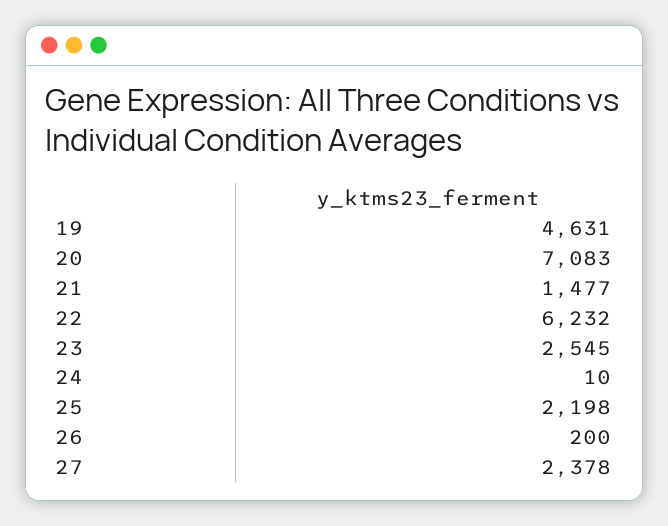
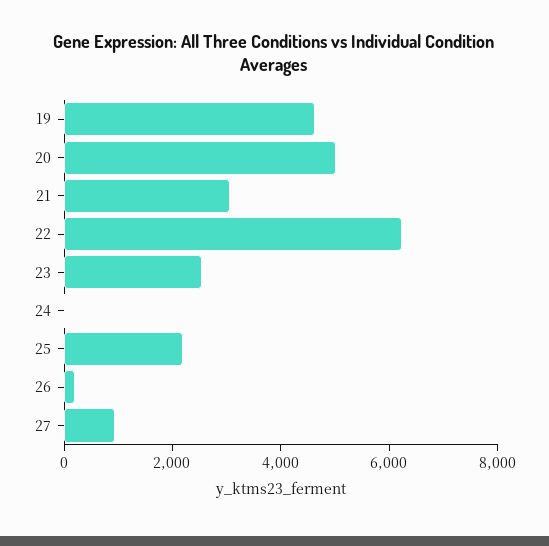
  {
    "19": 4631,
-   "20": 7083,
+   "20": 5000,
-   "21": 1477,
+   "21": 3000,
    "22": 6232,
    "23": 2545,
    "24": 10,
    "25": 2198,
    "26": 200,
-   "27": 2378
+   "27": 1000
  }

